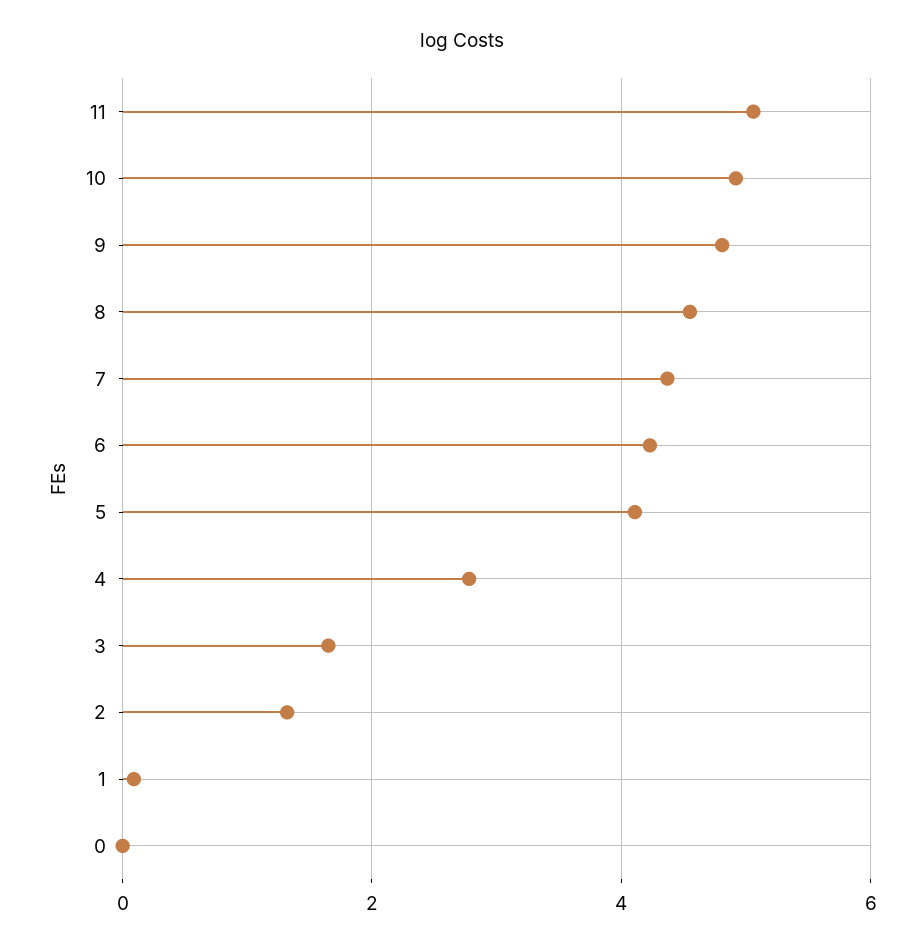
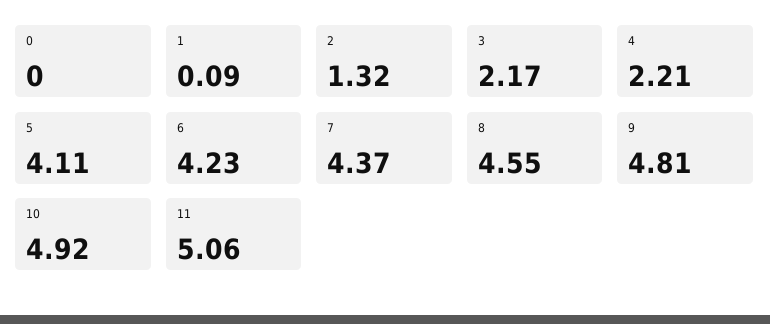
  {
    "11": 5.06,
    "10": 4.92,
    "9": 4.81,
    "8": 4.55,
    "7": 4.37,
    "6": 4.23,
    "5": 4.11,
-   "4": 2.8,
+   "4": 2.21,
-   "3": 1.6,
+   "3": 2.17,
    "2": 1.32,
    "1": 0.09,
    "0": 0
  }

